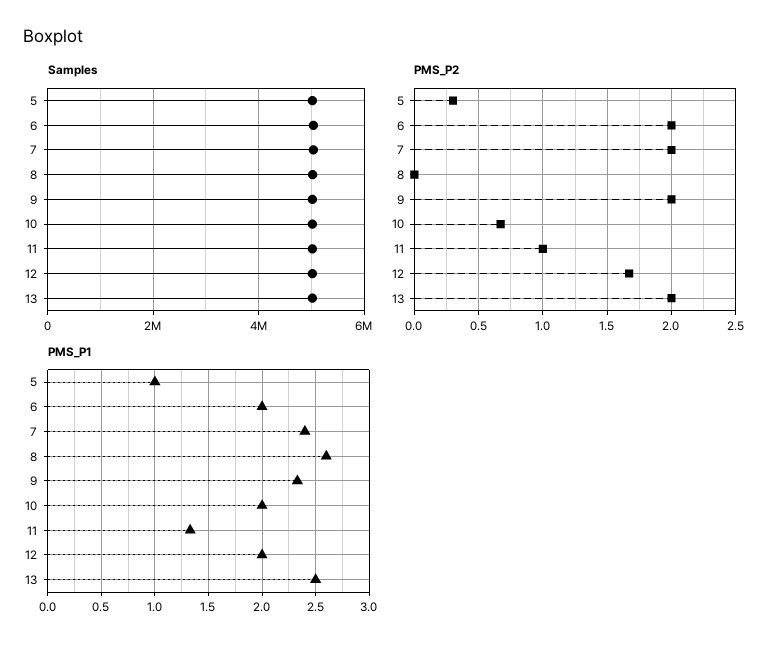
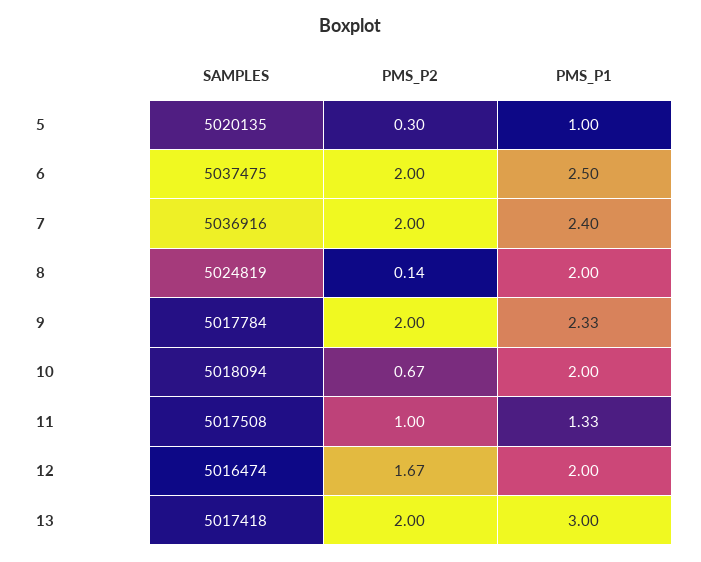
  {
    "Samples": {
      "5": 5020135,
      "6": 5037475,
      "7": 5036916,
      "8": 5024819,
      "9": 5017784,
      "10": 5018094,
      "11": 5017508,
      "12": 5016474,
      "13": 5017418
    },
    "PMS_P2": {
      "5": 0.3,
      "6": 2,
      "7": 2,
-     "8": 0,
+     "8": 0.14,
      "9": 2,
      "10": 0.67,
      "11": 1,
      "12": 1.67,
      "13": 2
    },
    "PMS_P1": {
      "5": 1,
-     "6": 2,
+     "6": 2.5,
      "7": 2.4,
-     "8": 2.6,
+     "8": 2,
      "9": 2.33,
      "10": 2,
      "11": 1.33,
      "12": 2,
-     "13": 2.5
+     "13": 3
    }
  }

